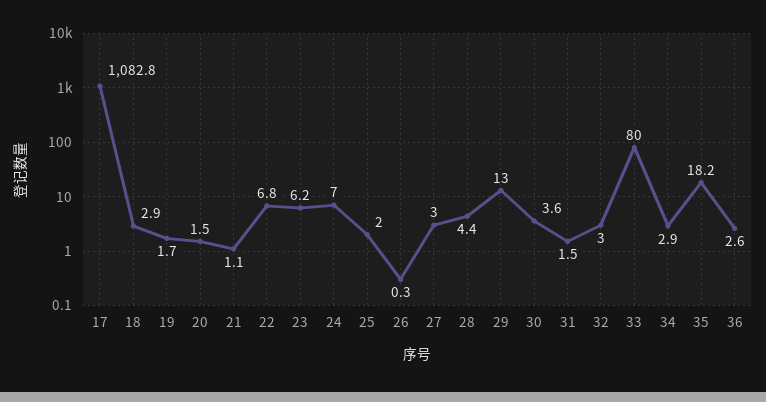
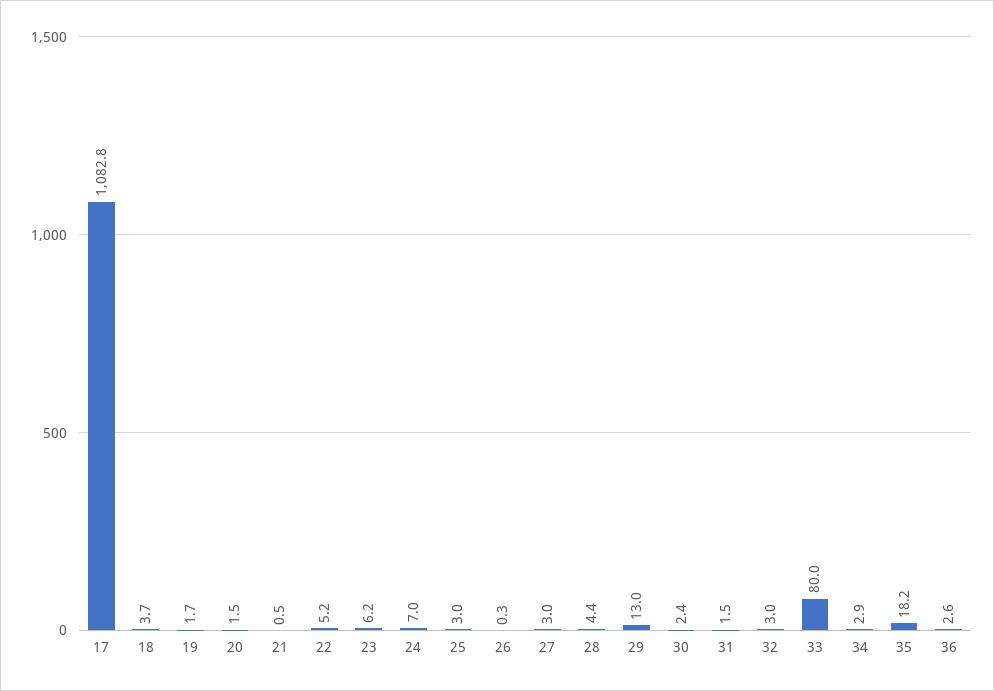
  {
    "17": 1082.8,
-   "18": 2.9,
+   "18": 3.7,
    "19": 1.7,
    "20": 1.5,
-   "21": 1.1,
+   "21": 0.5,
-   "22": 6.8,
+   "22": 5.2,
    "23": 6.2,
    "24": 7,
-   "25": 2,
+   "25": 3,
    "26": 0.3,
    "27": 3,
    "28": 4.4,
    "29": 13,
-   "30": 3.6,
+   "30": 2.4,
    "31": 1.5,
    "32": 3,
    "33": 80,
    "34": 2.9,
    "35": 18.2,
    "36": 2.6
  }

